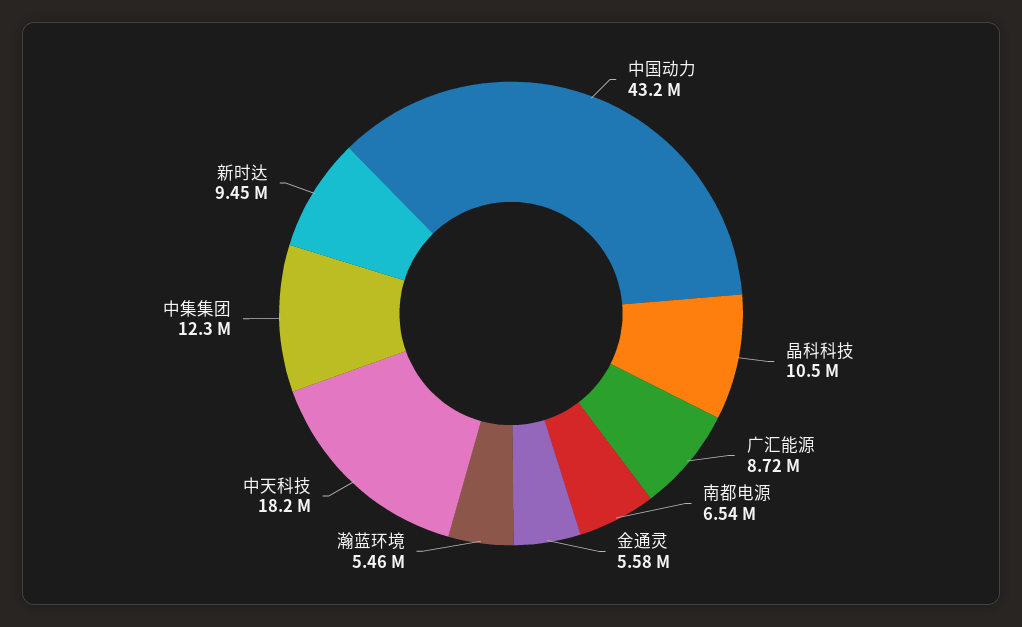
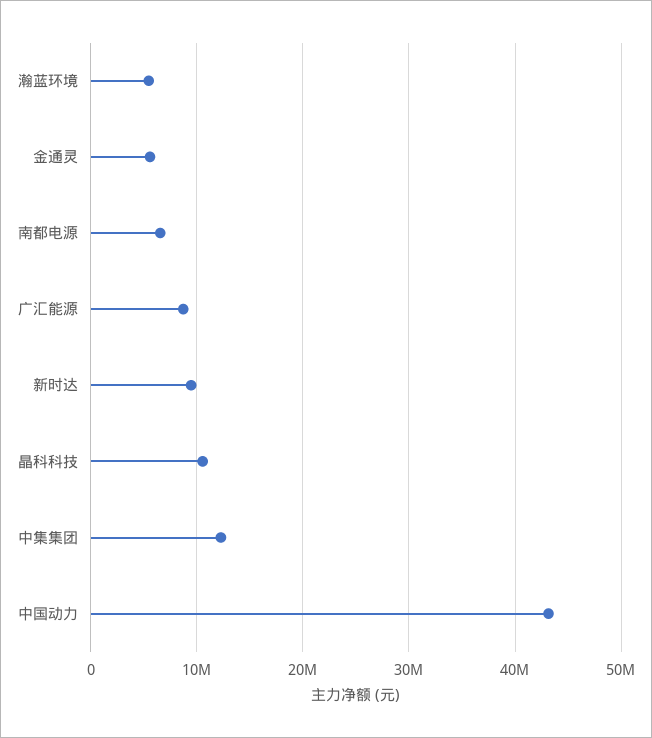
  {
    "中国动力": 43200000,
    "晶科科技": 10500000,
    "广汇能源": 8720000,
    "南都电源": 6540000,
    "金通灵": 5580000,
    "瀚蓝环境": 5460000,
-   "中天科技": 18200000,
    "中集集团": 12300000,
    "新时达": 9450000
  }

